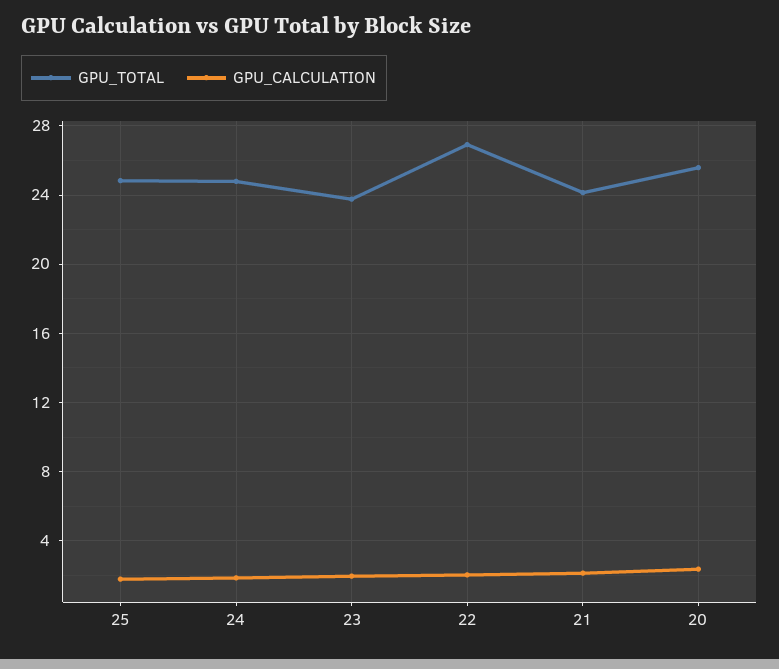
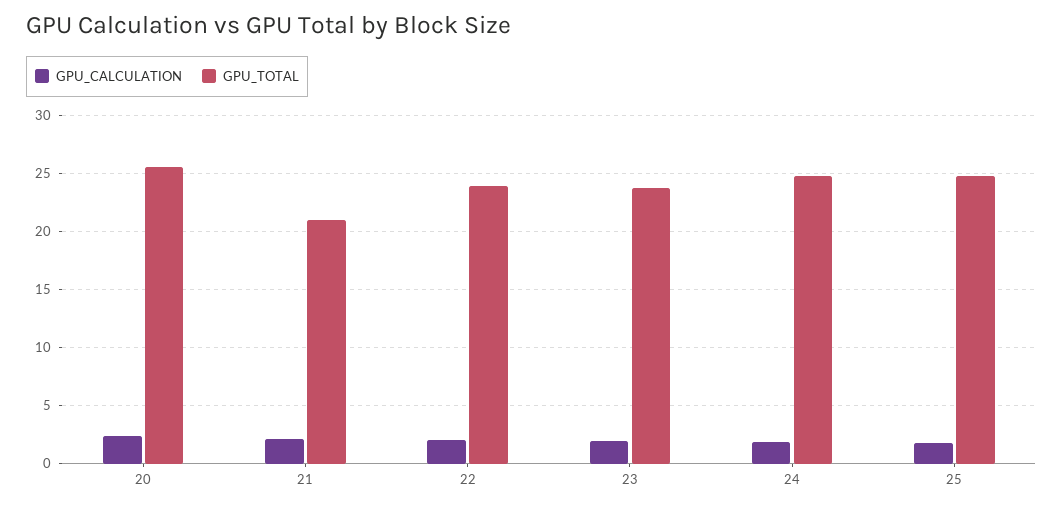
  {
    "GPU_TOTAL": {
      "25": 25,
      "24": 25,
      "23": 24,
-     "22": 27,
+     "22": 24,
-     "21": 24,
+     "21": 21,
      "20": 25.5
    },
    "GPU_CALCULATION": {
      "25": 2,
      "24": 2,
      "23": 2,
      "22": 2,
      "21": 2,
      "20": 2.5
    }
  }

